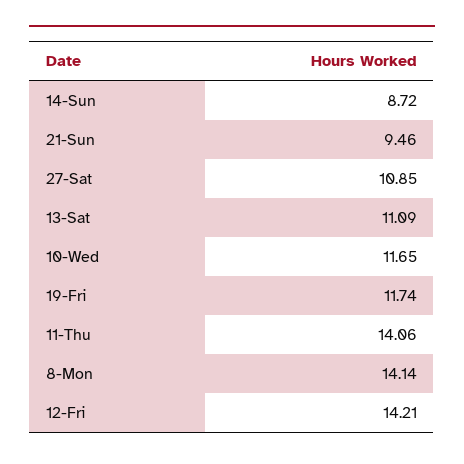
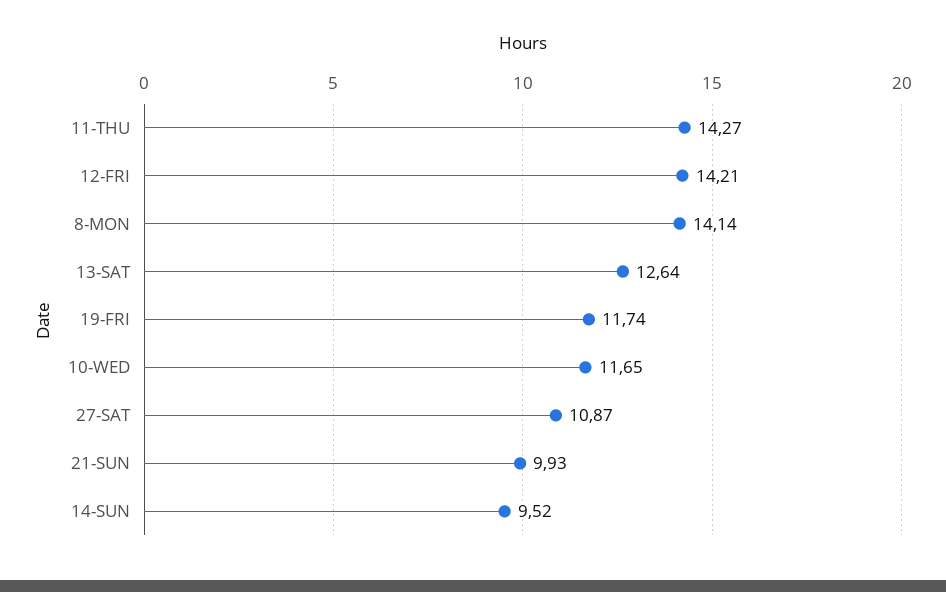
  {
-   "14-Sun": 8.72,
+   "14-Sun": 9.52,
-   "21-Sun": 9.46,
+   "21-Sun": 9.93,
-   "27-Sat": 10.85,
+   "27-Sat": 10.87,
-   "13-Sat": 11.09,
+   "13-Sat": 12.64,
    "10-Wed": 11.65,
    "19-Fri": 11.74,
-   "11-Thu": 14.06,
+   "11-Thu": 14.27,
    "8-Mon": 14.14,
    "12-Fri": 14.21
  }

